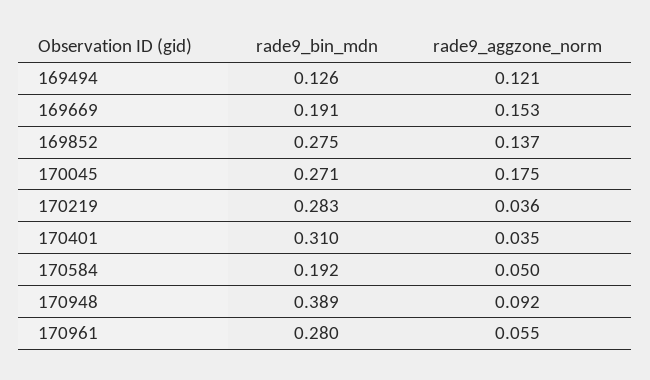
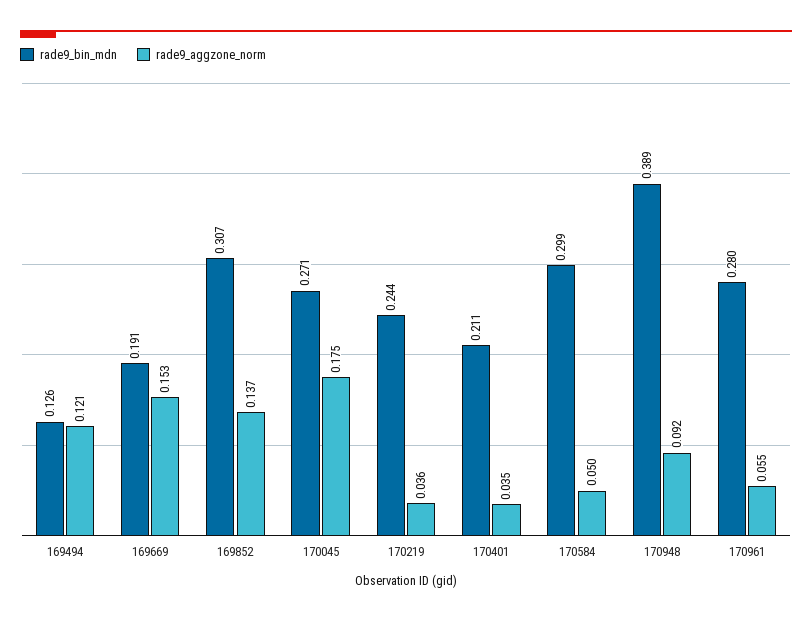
  {
    "rade9_bin_mdn": {
      "169494": 0.126,
      "169669": 0.191,
-     "169852": 0.275,
+     "169852": 0.307,
      "170045": 0.271,
-     "170219": 0.283,
+     "170219": 0.244,
-     "170401": 0.31,
+     "170401": 0.211,
-     "170584": 0.192,
+     "170584": 0.299,
      "170948": 0.389,
      "170961": 0.28
    },
    "rade9_aggzone_norm": {
      "169494": 0.121,
      "169669": 0.153,
      "169852": 0.137,
      "170045": 0.175,
      "170219": 0.036,
      "170401": 0.035,
      "170584": 0.05,
      "170948": 0.092,
      "170961": 0.055
    }
  }

